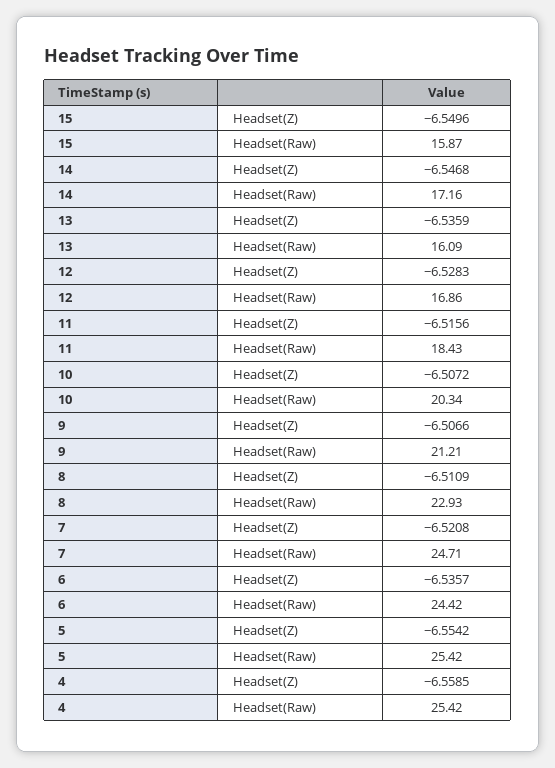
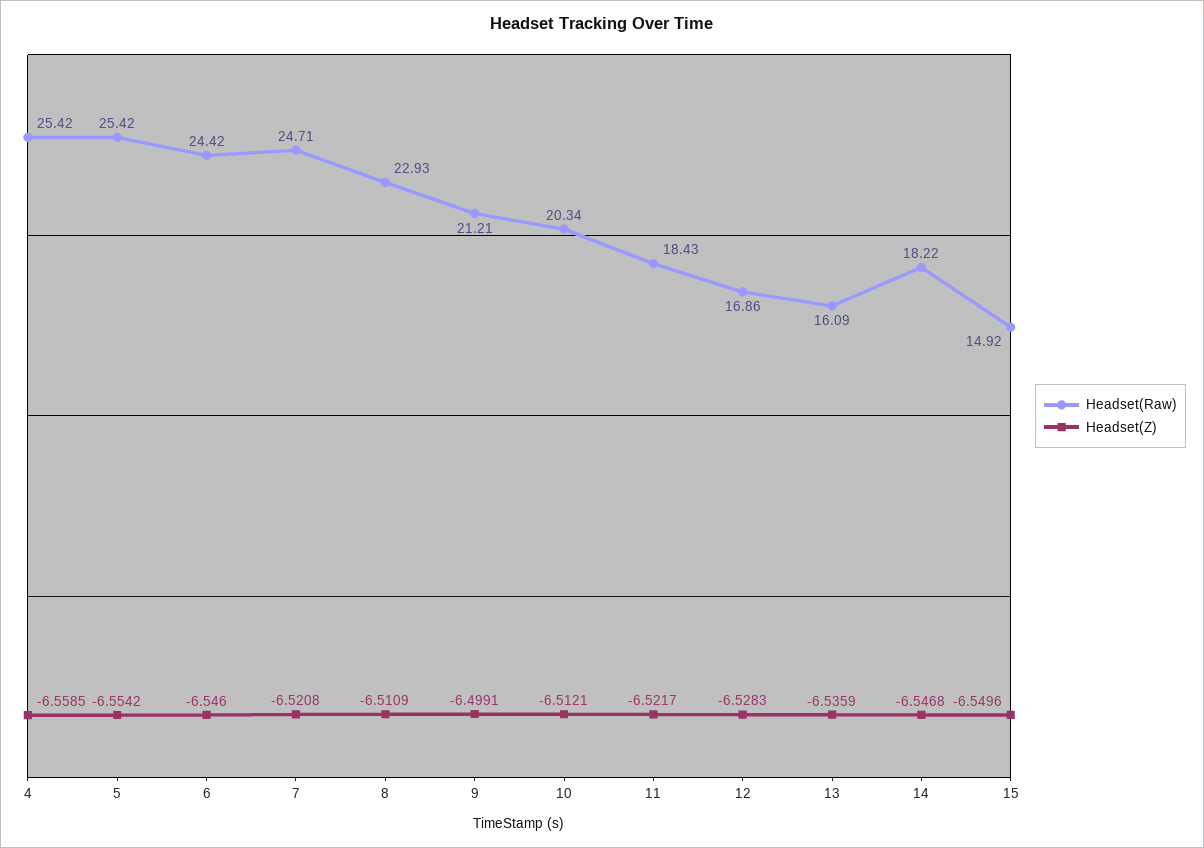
  {
    "Headset(Z)": {
      "15": -6.5496,
      "14": -6.5468,
      "13": -6.5359,
      "12": -6.5283,
-     "11": -6.5156,
+     "11": -6.5217,
-     "10": -6.5072,
+     "10": -6.5121,
-     "9": -6.5066,
+     "9": -6.4991,
      "8": -6.5109,
      "7": -6.5208,
-     "6": -6.5357,
+     "6": -6.546,
      "5": -6.5542,
      "4": -6.5585
    },
    "Headset(Raw)": {
-     "15": 15.87,
+     "15": 14.92,
-     "14": 17.16,
+     "14": 18.22,
      "13": 16.09,
      "12": 16.86,
      "11": 18.43,
      "10": 20.34,
      "9": 21.21,
      "8": 22.93,
      "7": 24.71,
      "6": 24.42,
      "5": 25.42,
      "4": 25.42
    }
  }

